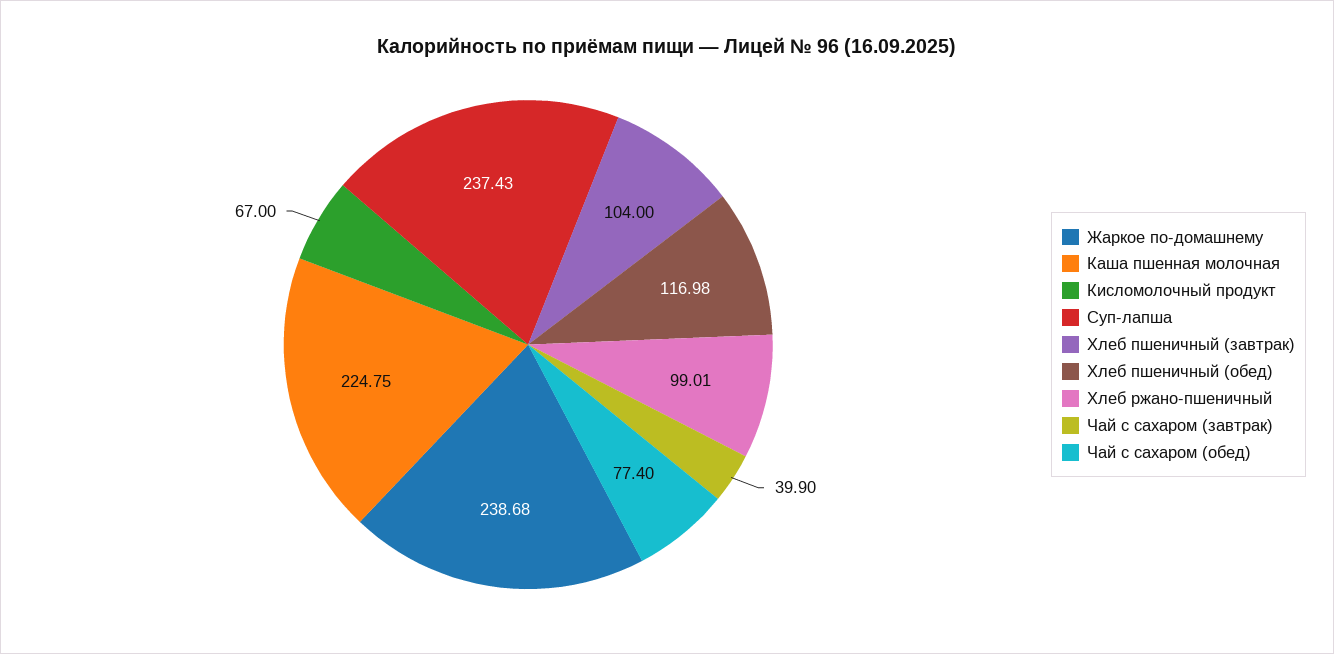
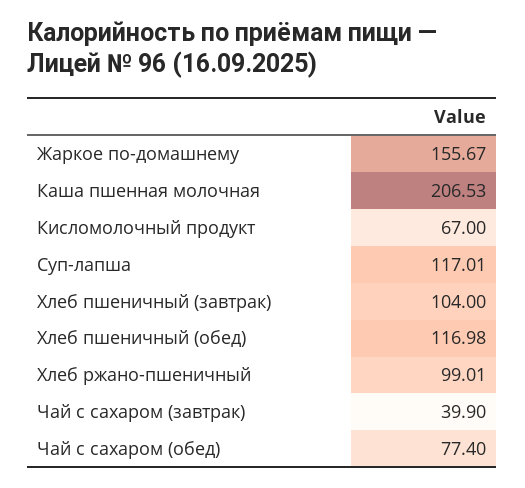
  {
-   "Жаркое по-домашнему": 238.68,
+   "Жаркое по-домашнему": 155.67,
-   "Каша пшенная молочная": 224.75,
+   "Каша пшенная молочная": 206.53,
    "Кисломолочный продукт": 67,
-   "Суп-лапша": 237.43,
+   "Суп-лапша": 117.01,
    "Хлеб пшеничный (завтрак)": 104,
    "Хлеб пшеничный (обед)": 116.98,
    "Хлеб ржано-пшеничный": 99.01,
    "Чай с сахаром (завтрак)": 39.9,
    "Чай с сахаром (обед)": 77.4
  }

